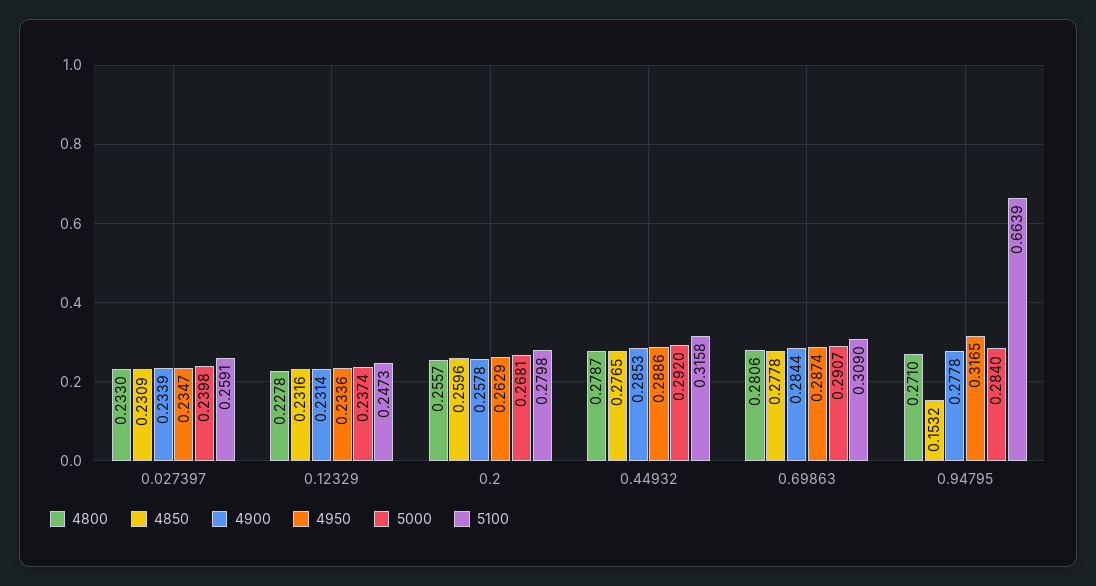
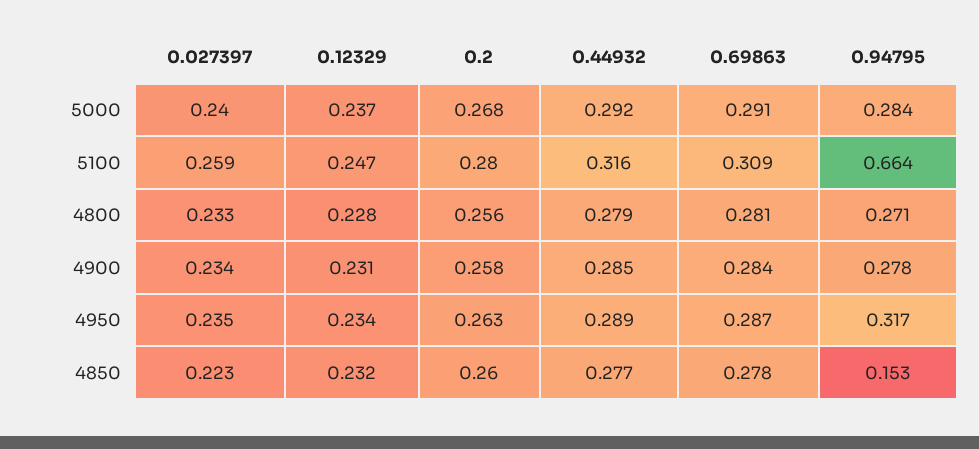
  {
    "4800": {
      "0.027397": 0.233,
      "0.12329": 0.2278,
      "0.2": 0.2557,
      "0.44932": 0.2787,
      "0.69863": 0.2806,
      "0.94795": 0.271
    },
    "4850": {
-     "0.027397": 0.2309,
+     "0.027397": 0.223,
      "0.12329": 0.2316,
      "0.2": 0.2596,
      "0.44932": 0.2765,
      "0.69863": 0.2778,
      "0.94795": 0.1532
    },
    "4900": {
      "0.027397": 0.2339,
      "0.12329": 0.2314,
      "0.2": 0.2578,
      "0.44932": 0.2853,
      "0.69863": 0.2844,
      "0.94795": 0.2778
    },
    "4950": {
      "0.027397": 0.2347,
      "0.12329": 0.2336,
      "0.2": 0.2629,
      "0.44932": 0.2886,
      "0.69863": 0.2874,
      "0.94795": 0.3165
    },
    "5000": {
      "0.027397": 0.2398,
      "0.12329": 0.2374,
      "0.2": 0.2681,
      "0.44932": 0.292,
      "0.69863": 0.2907,
      "0.94795": 0.284
    },
    "5100": {
      "0.027397": 0.2591,
      "0.12329": 0.2473,
      "0.2": 0.2798,
      "0.44932": 0.3158,
      "0.69863": 0.309,
      "0.94795": 0.6639
    }
  }

